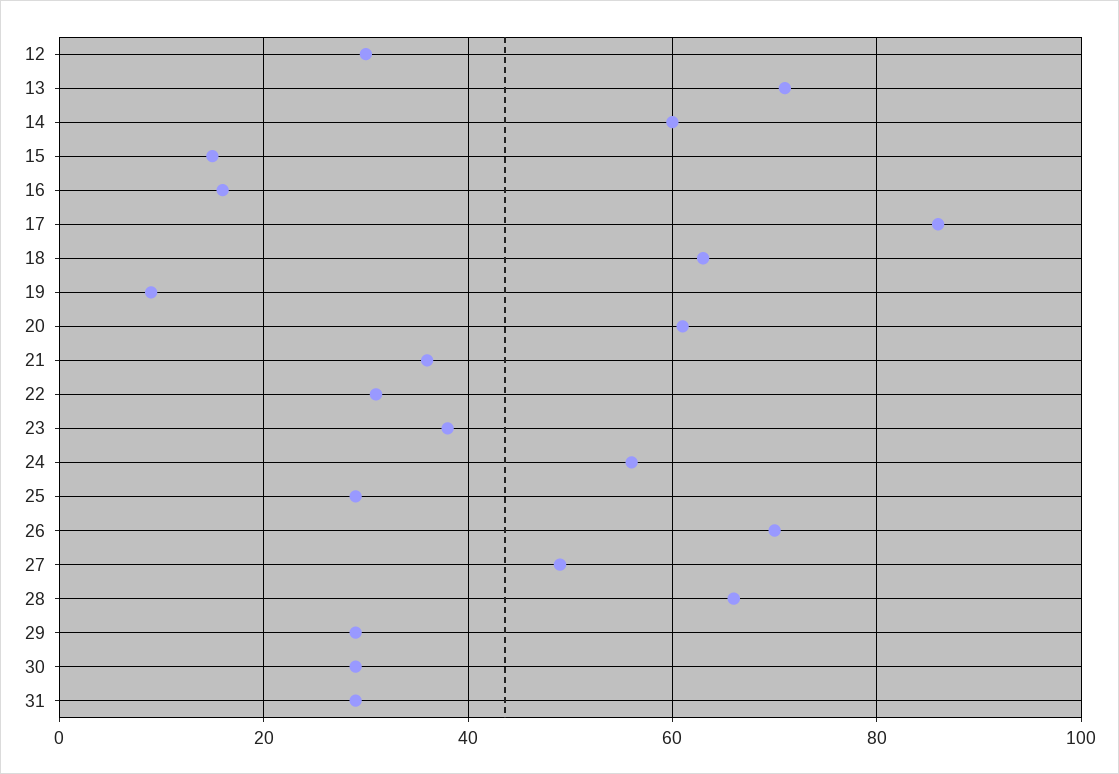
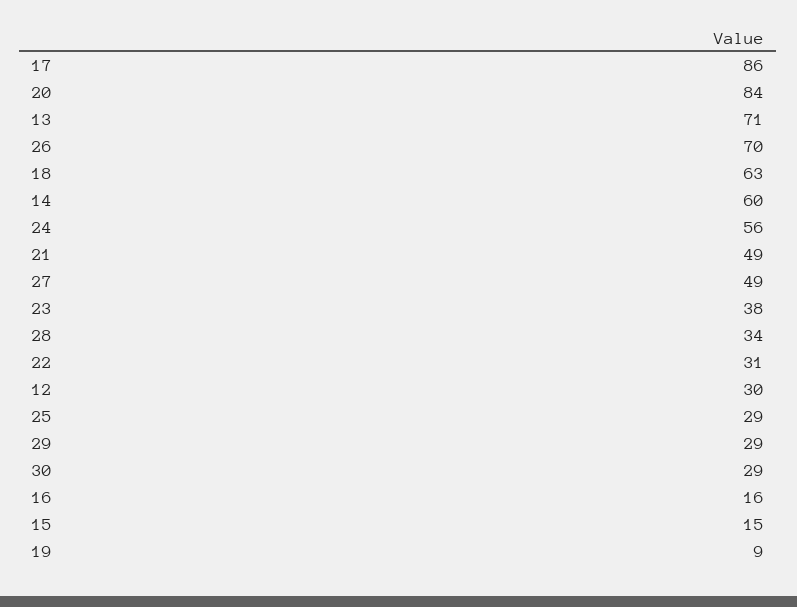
  {
    "12": 30,
    "13": 71,
    "14": 60,
    "15": 15,
    "16": 16,
    "17": 86,
    "18": 63,
    "19": 9,
-   "20": 60,
+   "20": 84,
-   "21": 35,
+   "21": 49,
    "22": 31,
    "23": 38,
    "24": 56,
    "25": 29,
    "26": 70,
    "27": 49,
-   "28": 65,
+   "28": 34,
    "29": 29,
-   "30": 29,
+   "30": 29
-   "31": 30
  }

